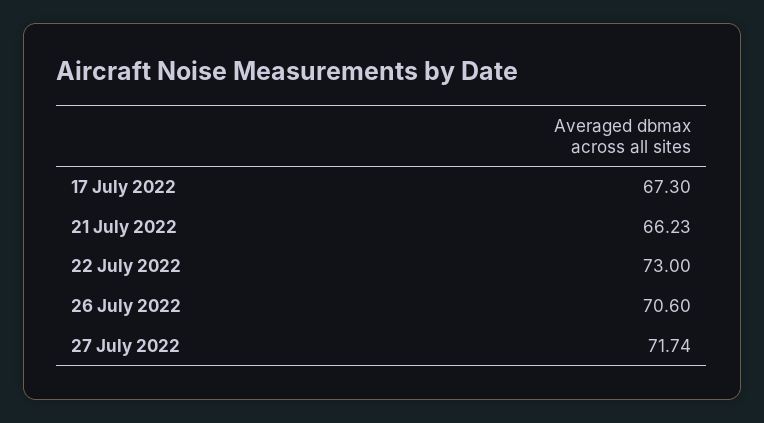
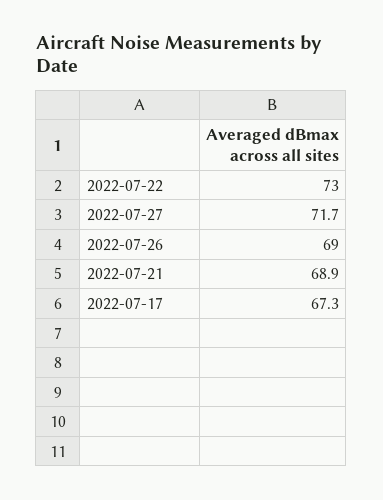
  {
    "17 July 2022": 67.3,
-   "21 July 2022": 66.23,
+   "21 July 2022": 68.9,
    "22 July 2022": 73,
-   "26 July 2022": 70.6,
+   "26 July 2022": 69,
    "27 July 2022": 71.74
  }

